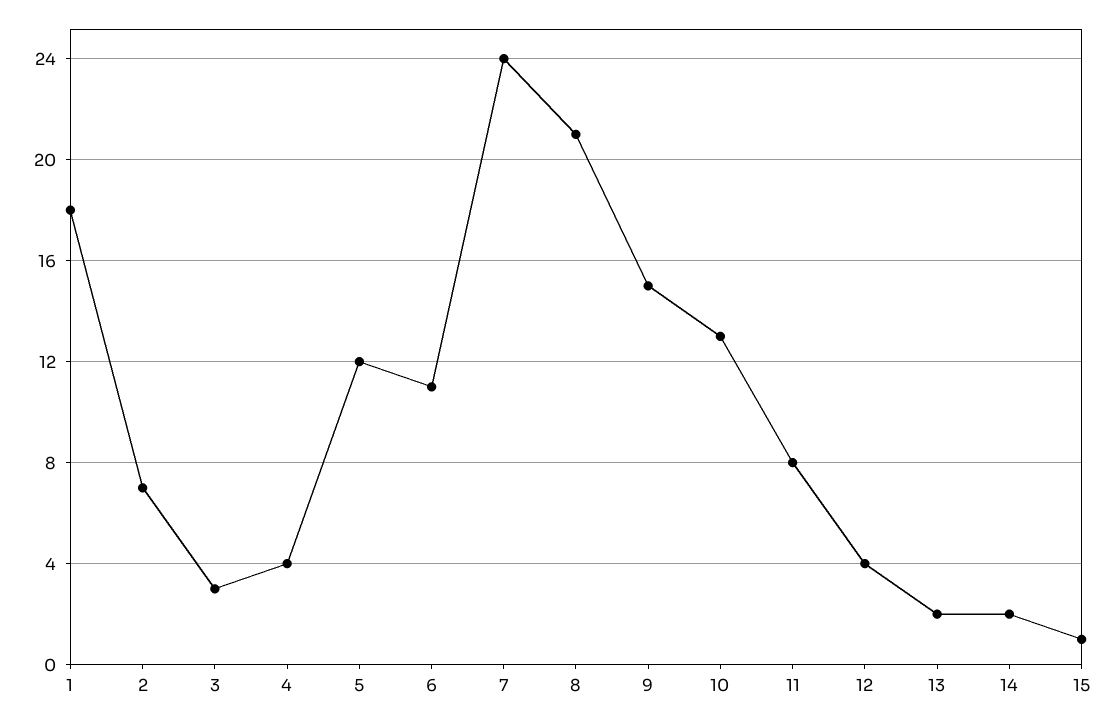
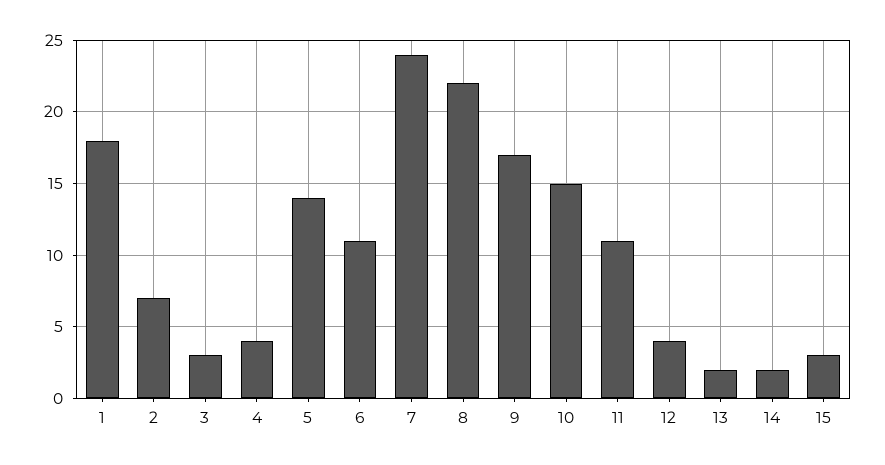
  {
    "1": 18,
    "2": 7,
    "3": 3,
    "4": 4,
-   "5": 12,
+   "5": 14,
    "6": 11,
    "7": 24,
-   "8": 21,
+   "8": 22,
-   "9": 15,
+   "9": 17,
-   "10": 13,
+   "10": 15,
-   "11": 8,
+   "11": 11,
    "12": 4,
    "13": 2,
    "14": 2,
-   "15": 1
+   "15": 3
  }

